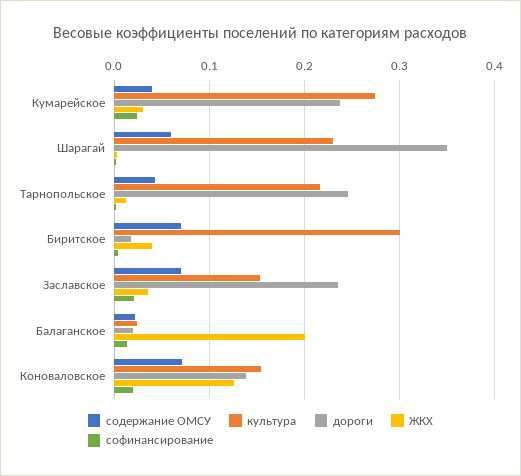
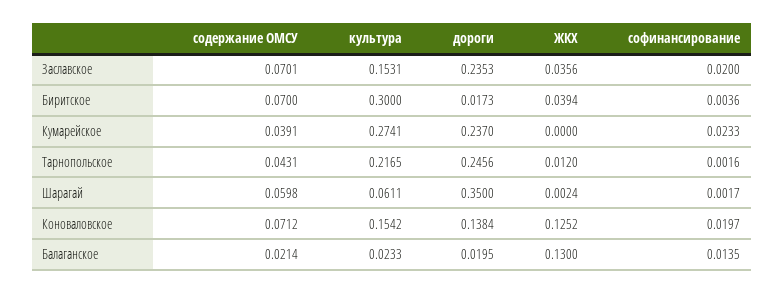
  {
    "содержание ОМСУ": {
      "Кумарейское": 0.0391,
      "Шарагай": 0.0598,
      "Тарнопольское": 0.0431,
      "Биритское": 0.07,
      "Заславское": 0.0701,
      "Балаганское": 0.0214,
      "Коноваловское": 0.0712
    },
    "культура": {
      "Кумарейское": 0.2741,
-     "Шарагай": 0.23,
+     "Шарагай": 0.0611,
      "Тарнопольское": 0.2165,
      "Биритское": 0.3,
      "Заславское": 0.1531,
      "Балаганское": 0.0233,
      "Коноваловское": 0.1542
    },
    "дороги": {
      "Кумарейское": 0.237,
      "Шарагай": 0.35,
      "Тарнопольское": 0.2456,
      "Биритское": 0.0173,
      "Заславское": 0.2353,
      "Балаганское": 0.0195,
      "Коноваловское": 0.1384
    },
    "ЖКХ": {
-     "Кумарейское": 0.03,
+     "Кумарейское": 0,
      "Шарагай": 0.0024,
      "Тарнопольское": 0.012,
      "Биритское": 0.0394,
      "Заславское": 0.0356,
-     "Балаганское": 0.2,
+     "Балаганское": 0.13,
      "Коноваловское": 0.1252
    },
    "софинансирование": {
      "Кумарейское": 0.0233,
      "Шарагай": 0.0017,
      "Тарнопольское": 0.0016,
      "Биритское": 0.0036,
      "Заславское": 0.02,
      "Балаганское": 0.0135,
      "Коноваловское": 0.0197
    }
  }

